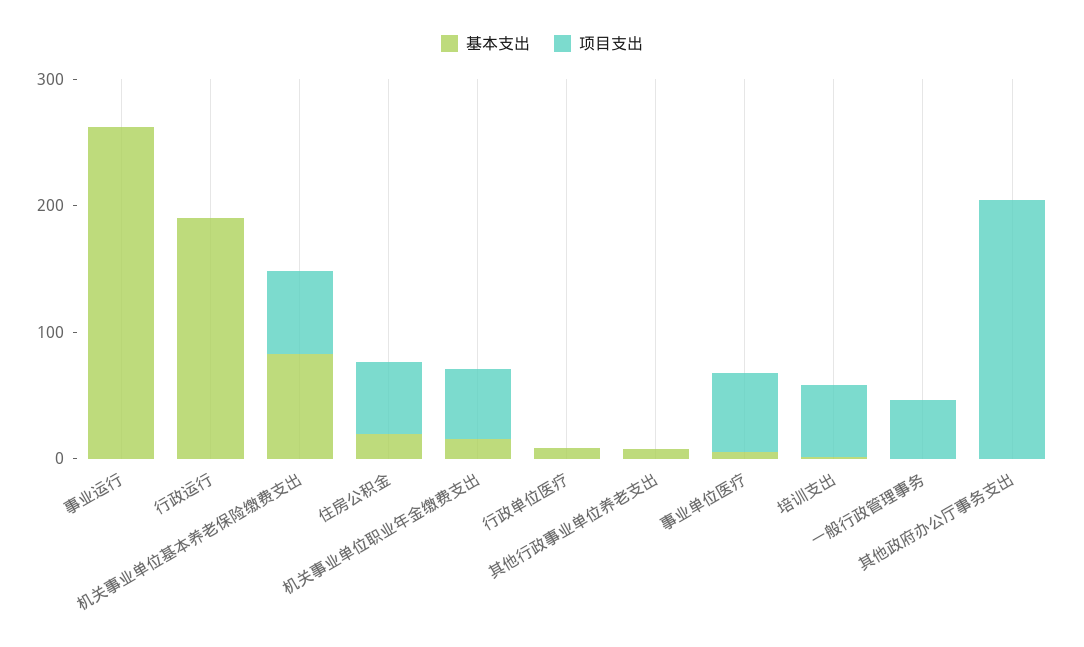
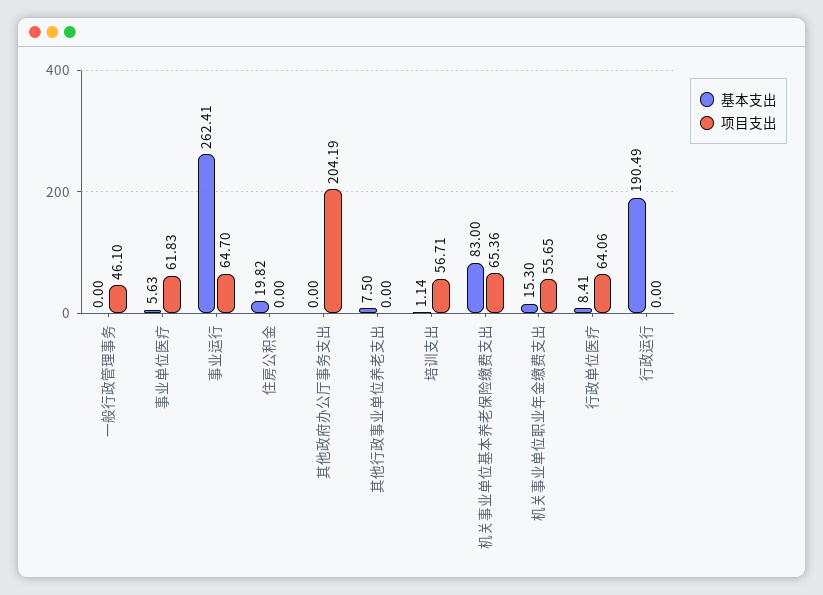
  {
    "基本支出": {
      "事业运行": 262.41,
      "行政运行": 190.49,
      "机关事业单位基本养老保险缴费支出": 83,
      "住房公积金": 19.82,
      "机关事业单位职业年金缴费支出": 15.3,
      "行政单位医疗": 8.41,
      "其他行政事业单位养老支出": 7.5,
      "事业单位医疗": 5.63,
      "培训支出": 1.14,
      "一般行政管理事务": 0,
      "其他政府办公厅事务支出": 0
    },
    "项目支出": {
-     "事业运行": 0,
+     "事业运行": 64.7,
      "行政运行": 0,
      "机关事业单位基本养老保险缴费支出": 65.36,
-     "住房公积金": 60,
+     "住房公积金": 0,
      "机关事业单位职业年金缴费支出": 55.65,
-     "行政单位医疗": 0,
+     "行政单位医疗": 64.06,
      "其他行政事业单位养老支出": 0,
      "事业单位医疗": 61.83,
      "培训支出": 56.71,
      "一般行政管理事务": 46.1,
      "其他政府办公厅事务支出": 204.19
    }
  }

